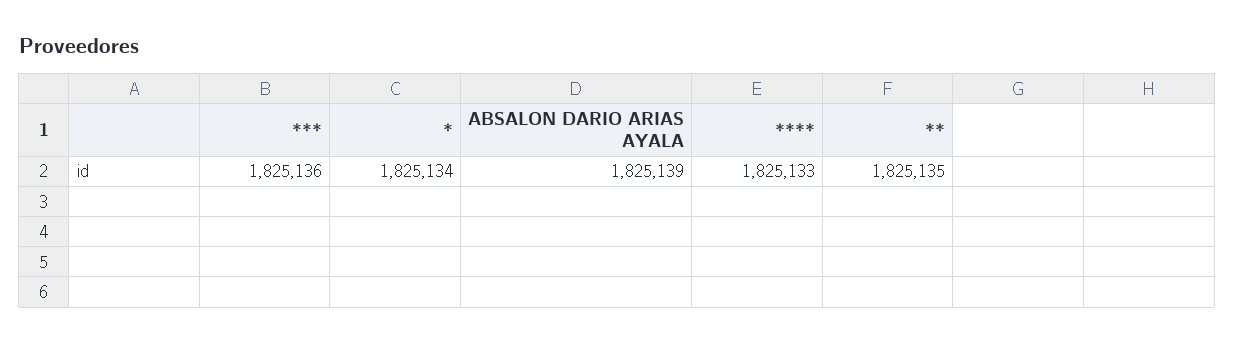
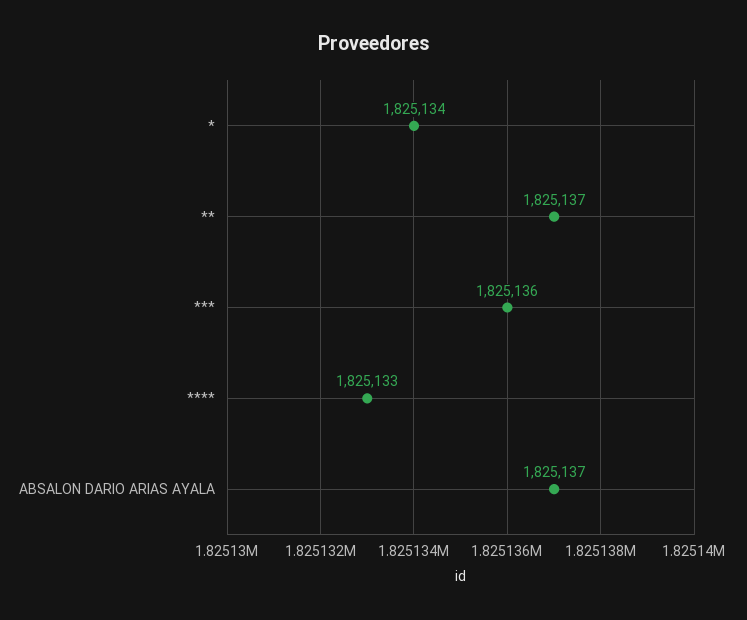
  {
    "***": 1825136,
    "*": 1825134,
-   "ABSALON DARIO ARIAS AYALA": 1825139,
+   "ABSALON DARIO ARIAS AYALA": 1825137,
    "****": 1825133,
-   "**": 1825135
+   "**": 1825137
  }

